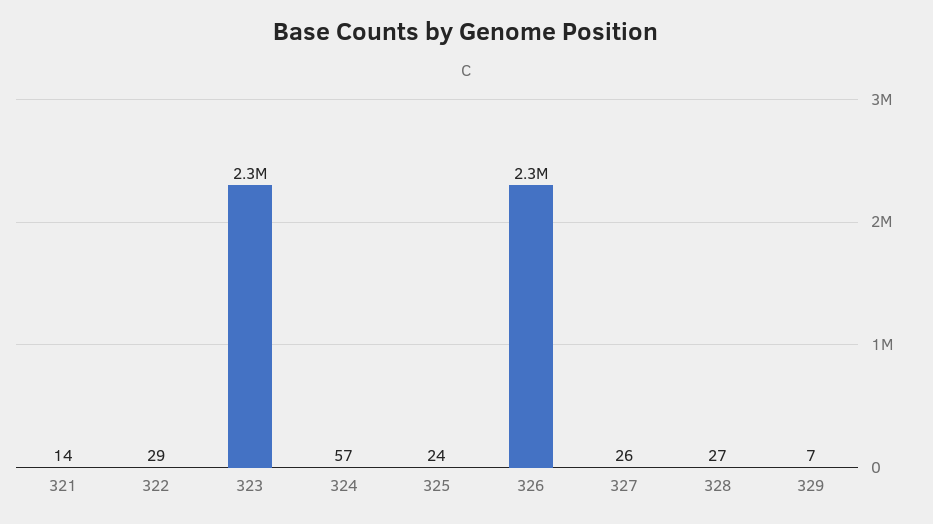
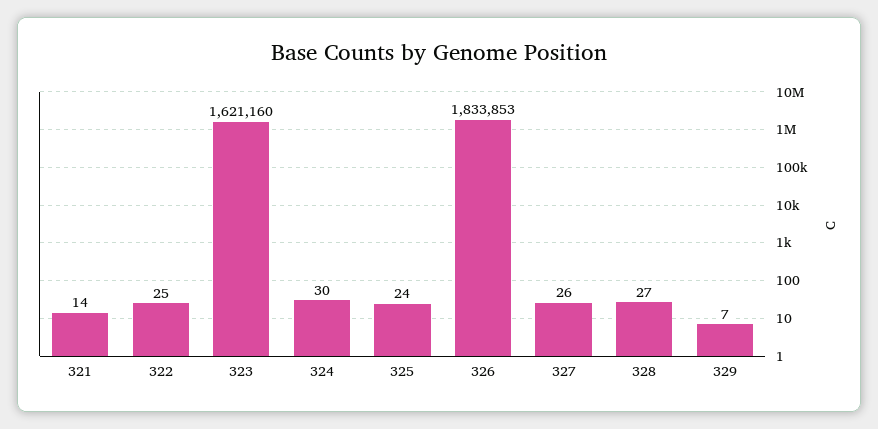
  {
    "321": 14,
-   "322": 29,
+   "322": 25,
-   "323": 2300000,
+   "323": 1621160,
-   "324": 57,
+   "324": 30,
    "325": 24,
-   "326": 2300000,
+   "326": 1833853,
    "327": 26,
    "328": 27,
    "329": 7
  }

